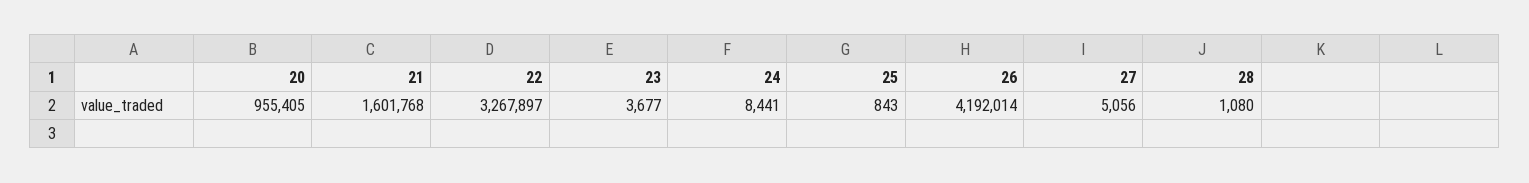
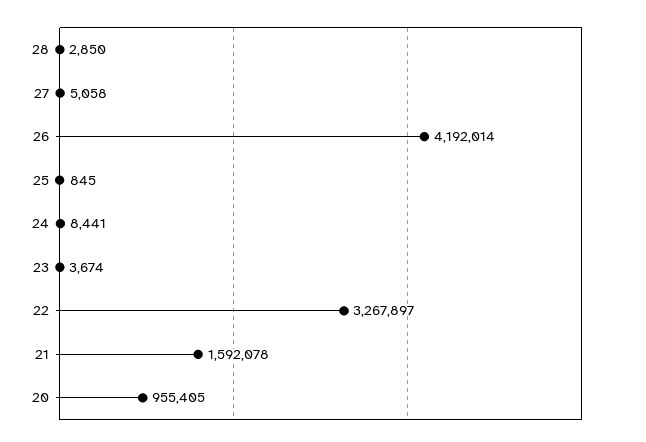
  {
    "20": 955405,
-   "21": 1601768,
+   "21": 1592078,
    "22": 3267897,
-   "23": 3677,
+   "23": 3674,
    "24": 8441,
-   "25": 843,
+   "25": 845,
    "26": 4192014,
-   "27": 5056,
+   "27": 5058,
-   "28": 1080
+   "28": 2850
  }

